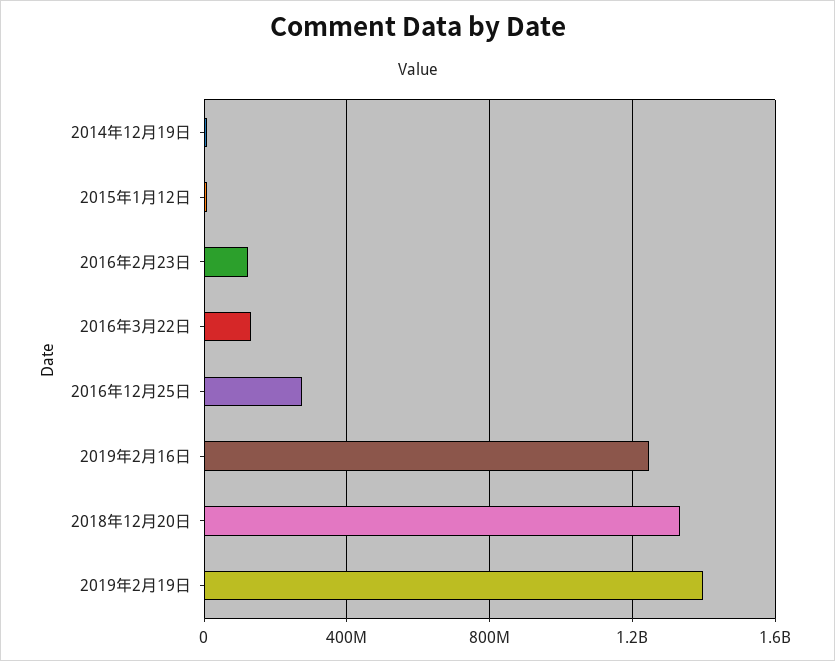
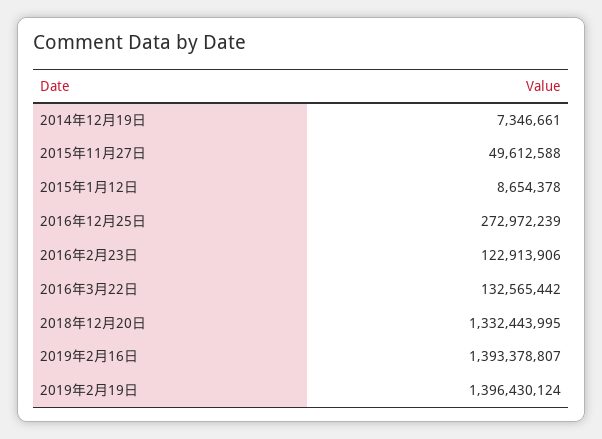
  {
    "2014年12月19日": 7346661,
    "2015年1月12日": 8654378,
    "2016年2月23日": 122913906,
    "2016年3月22日": 132565442,
    "2016年12月25日": 272972239,
-   "2019年2月16日": 1250000000,
+   "2019年2月16日": 1393378807,
    "2018年12月20日": 1332443995,
-   "2019年2月19日": 1396430124
+   "2019年2月19日": 1396430124,
+   "2015年11月27日": 49612588
  }

